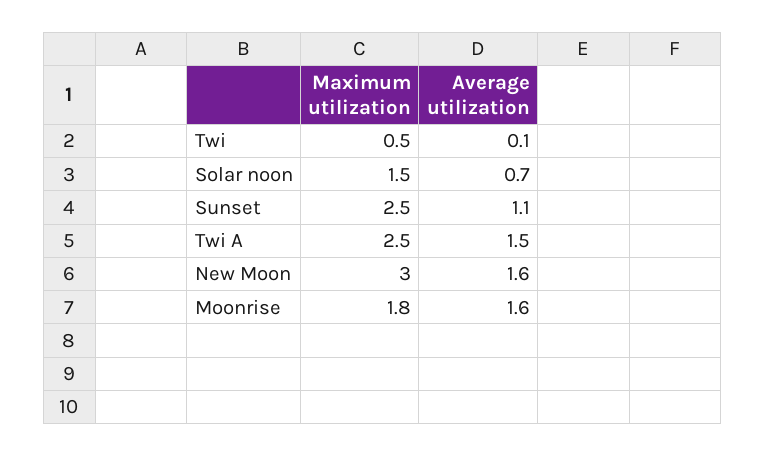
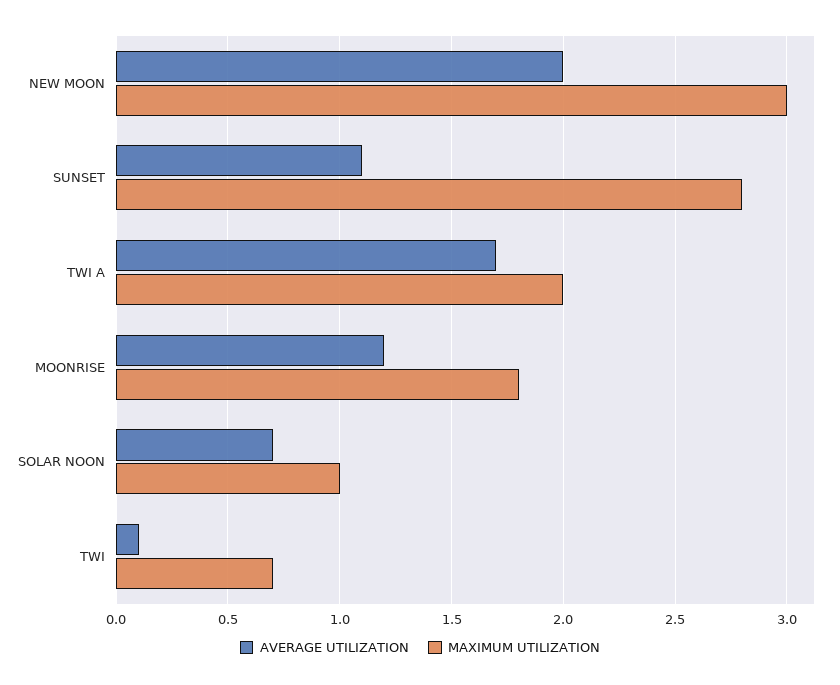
  {
    "Maximum utilization": {
-     "Twi": 0.5,
+     "Twi": 0.7,
-     "Solar noon": 1.5,
+     "Solar noon": 1,
-     "Sunset": 2.5,
+     "Sunset": 2.8,
-     "Twi A": 2.5,
+     "Twi A": 2,
      "New Moon": 3,
      "Moonrise": 1.8
    },
    "Average utilization": {
      "Twi": 0.1,
      "Solar noon": 0.7,
      "Sunset": 1.1,
-     "Twi A": 1.5,
+     "Twi A": 1.7,
-     "New Moon": 1.6,
+     "New Moon": 2,
-     "Moonrise": 1.6
+     "Moonrise": 1.2
    }
  }

